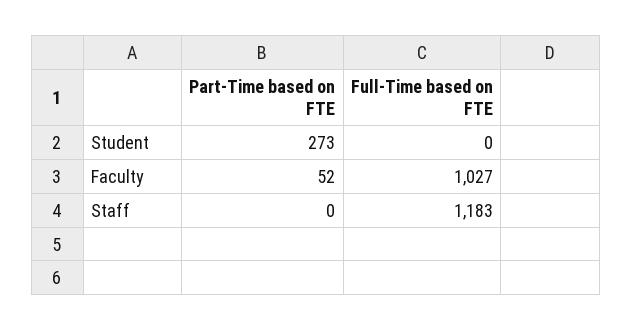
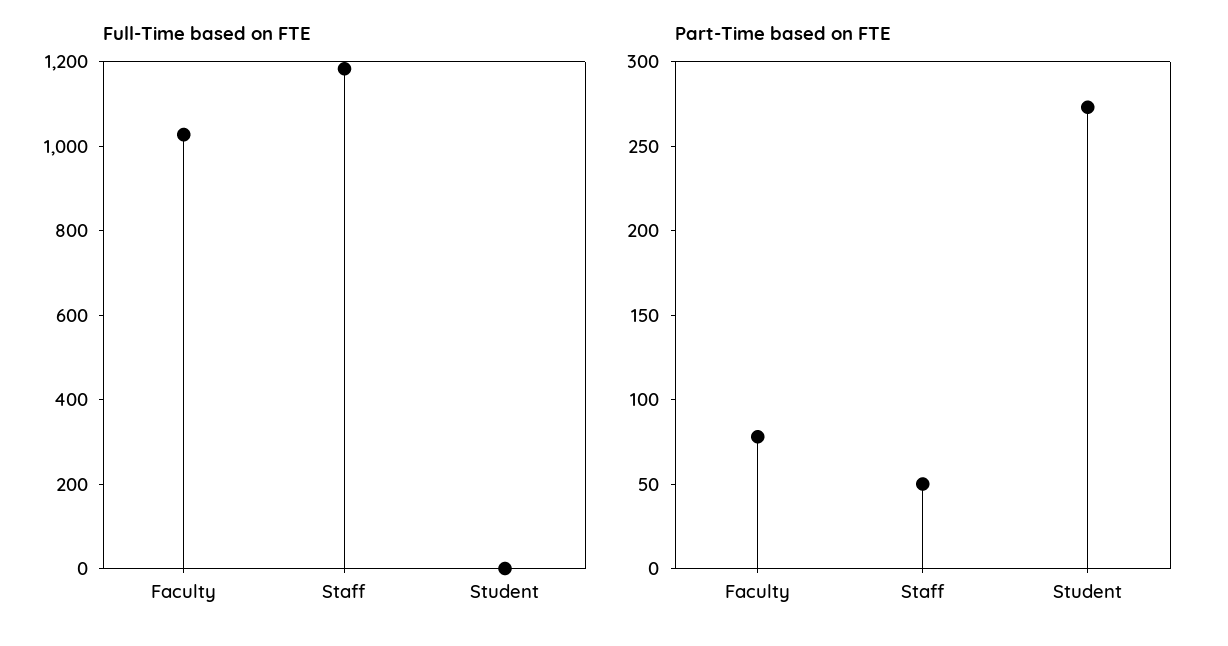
  {
    "Part-Time based on FTE": {
      "Student": 273,
-     "Faculty": 52,
+     "Faculty": 80,
-     "Staff": 0
+     "Staff": 50
    },
    "Full-Time based on FTE": {
      "Student": 0,
      "Faculty": 1027,
      "Staff": 1183
    }
  }

